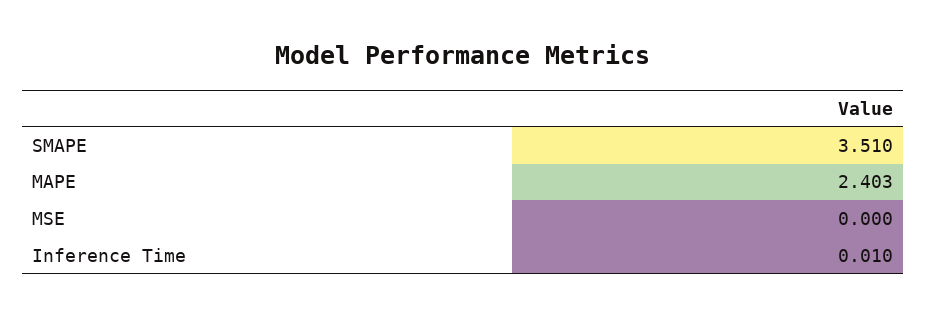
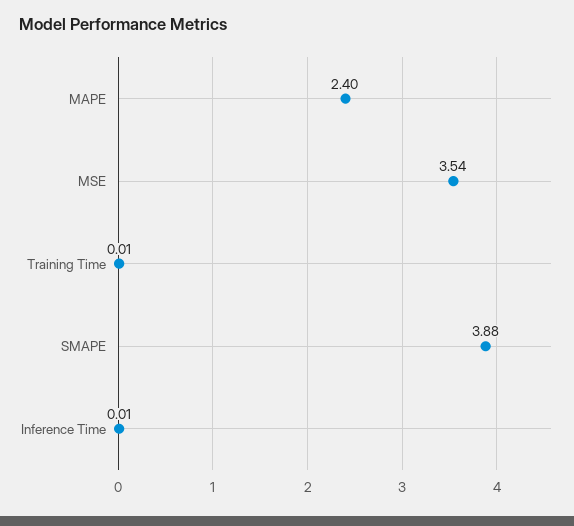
  {
-   "SMAPE": 3.51,
+   "SMAPE": 3.88,
    "MAPE": 2.403,
-   "MSE": 0,
+   "MSE": 3.54,
-   "Inference Time": 0.01
+   "Inference Time": 0.01,
+   "Training Time": 0.01
  }

